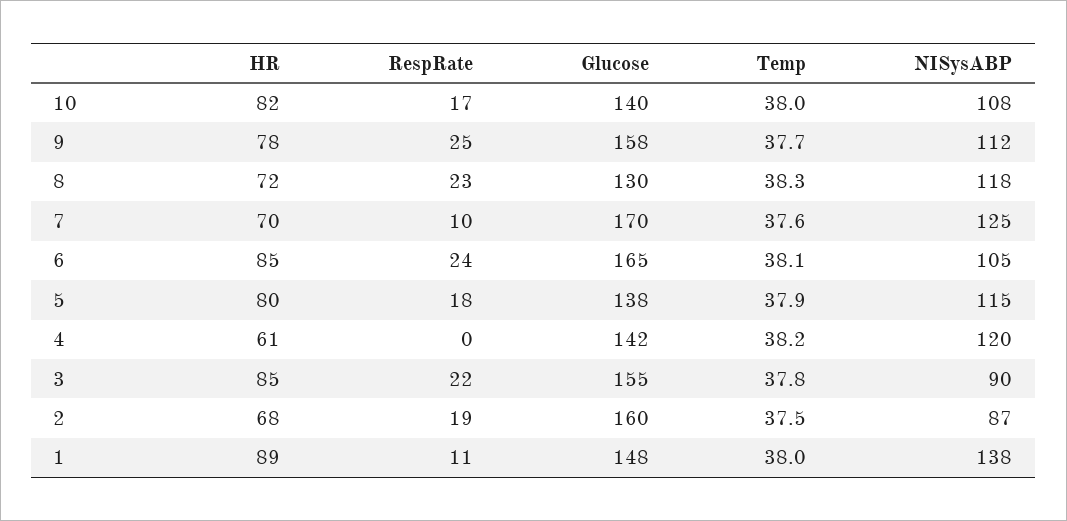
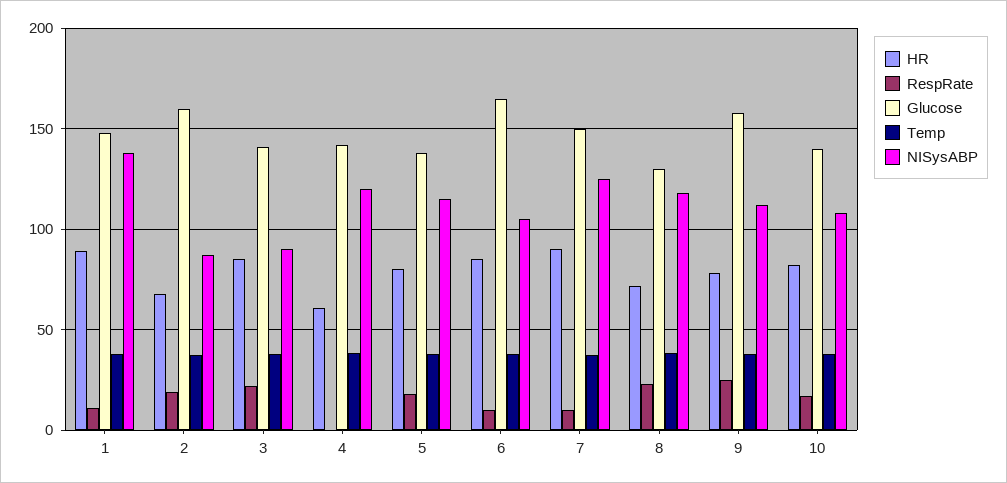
  {
    "HR": {
      "10": 82,
      "9": 78,
      "8": 72,
-     "7": 70,
+     "7": 90,
      "6": 85,
      "5": 80,
      "4": 61,
      "3": 85,
      "2": 68,
      "1": 89
    },
    "RespRate": {
      "10": 17,
      "9": 25,
      "8": 23,
      "7": 10,
-     "6": 24,
+     "6": 10,
      "5": 18,
      "4": 0,
      "3": 22,
      "2": 19,
      "1": 11
    },
    "Glucose": {
      "10": 140,
      "9": 158,
      "8": 130,
-     "7": 170,
+     "7": 150,
      "6": 165,
      "5": 138,
      "4": 142,
-     "3": 155,
+     "3": 140,
      "2": 160,
      "1": 148
    },
    "Temp": {
      "10": 38,
      "9": 37.7,
      "8": 38.3,
      "7": 37.6,
      "6": 38.1,
      "5": 37.9,
      "4": 38.2,
      "3": 37.8,
      "2": 37.5,
      "1": 38
    },
    "NISysABP": {
      "10": 108,
      "9": 112,
      "8": 118,
      "7": 125,
      "6": 105,
      "5": 115,
      "4": 120,
      "3": 90,
      "2": 87,
      "1": 138
    }
  }

